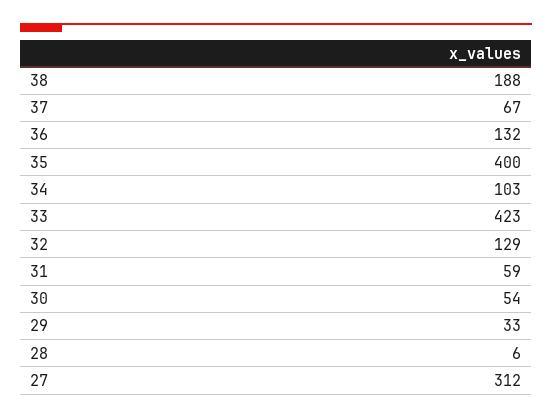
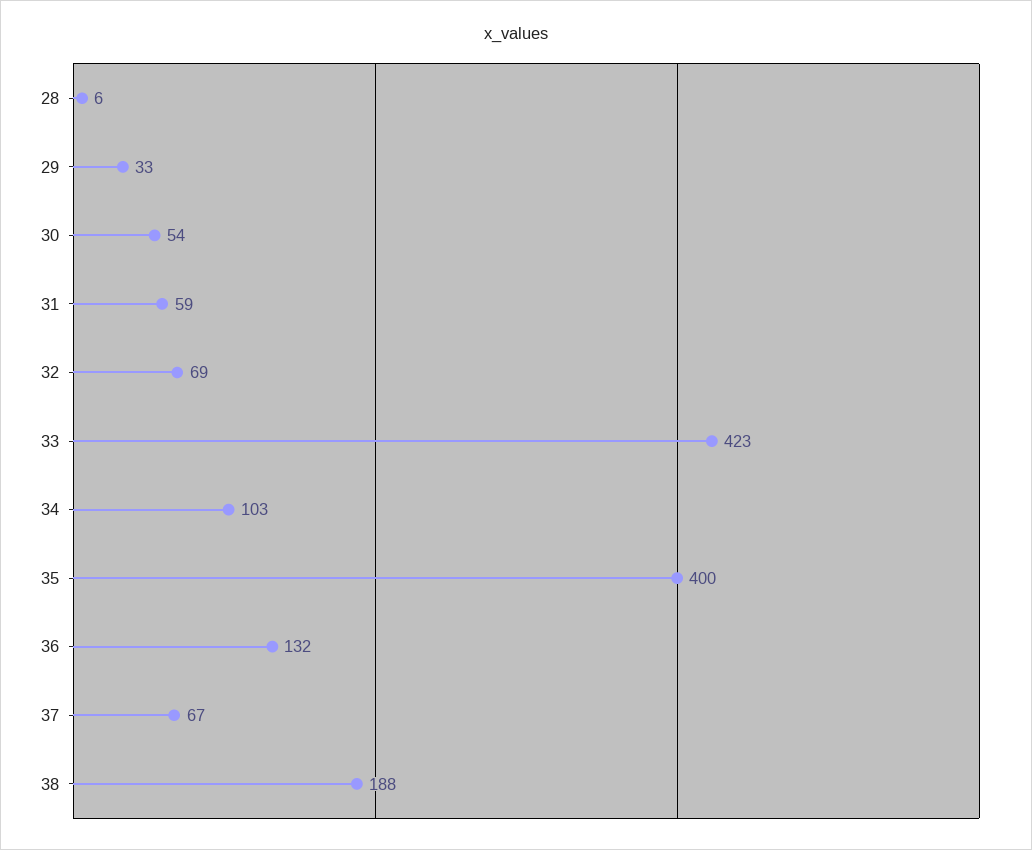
  {
    "38": 188,
    "37": 67,
    "36": 132,
    "35": 400,
    "34": 103,
    "33": 423,
-   "32": 129,
+   "32": 69,
    "31": 59,
    "30": 54,
    "29": 33,
-   "28": 6,
+   "28": 6
-   "27": 312
  }

